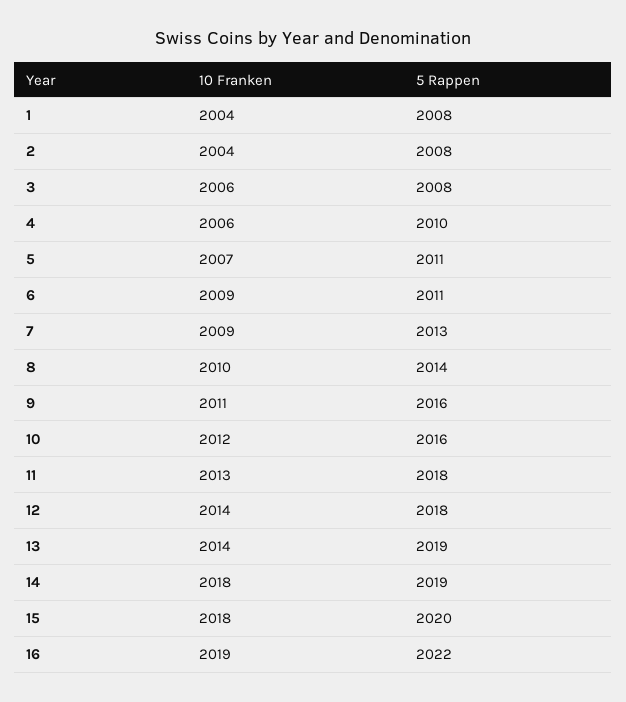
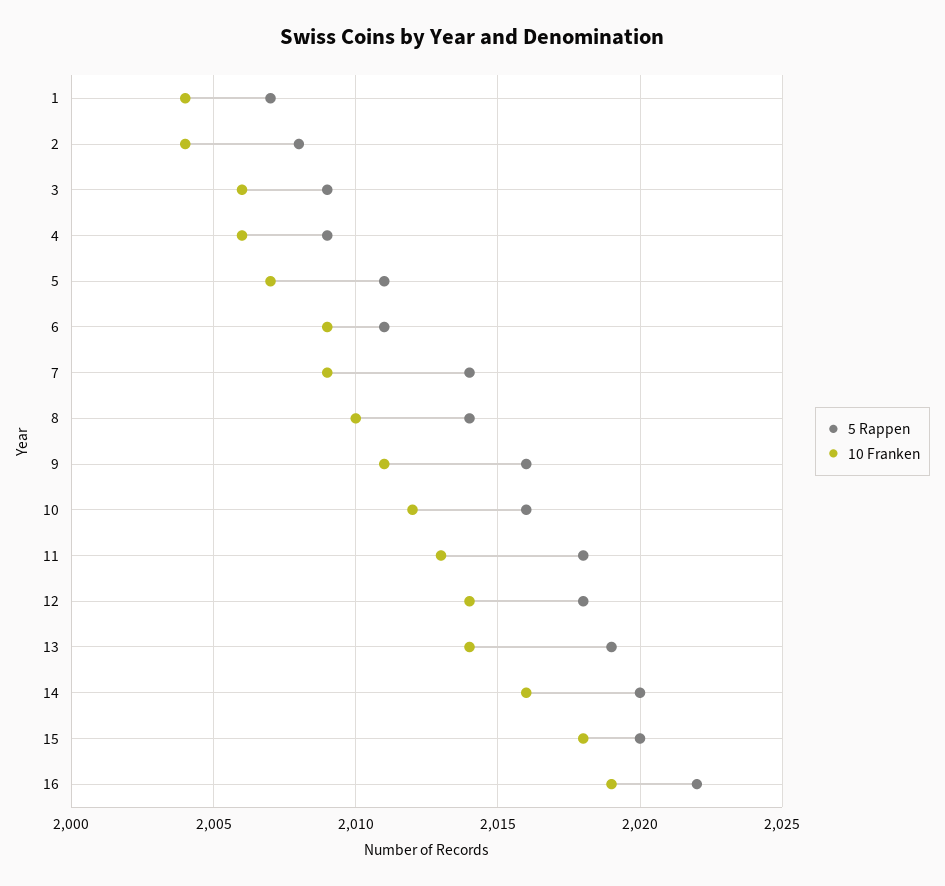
  {
    "10 Franken": {
      "1": 2004,
      "2": 2004,
      "3": 2006,
      "4": 2006,
      "5": 2007,
      "6": 2009,
      "7": 2009,
      "8": 2010,
      "9": 2011,
      "10": 2012,
      "11": 2013,
      "12": 2014,
      "13": 2014,
-     "14": 2018,
+     "14": 2016,
      "15": 2018,
      "16": 2019
    },
    "5 Rappen": {
-     "1": 2008,
+     "1": 2007,
      "2": 2008,
-     "3": 2008,
+     "3": 2009,
-     "4": 2010,
+     "4": 2009,
      "5": 2011,
      "6": 2011,
-     "7": 2013,
+     "7": 2014,
      "8": 2014,
      "9": 2016,
      "10": 2016,
      "11": 2018,
      "12": 2018,
      "13": 2019,
-     "14": 2019,
+     "14": 2020,
      "15": 2020,
      "16": 2022
    }
  }

